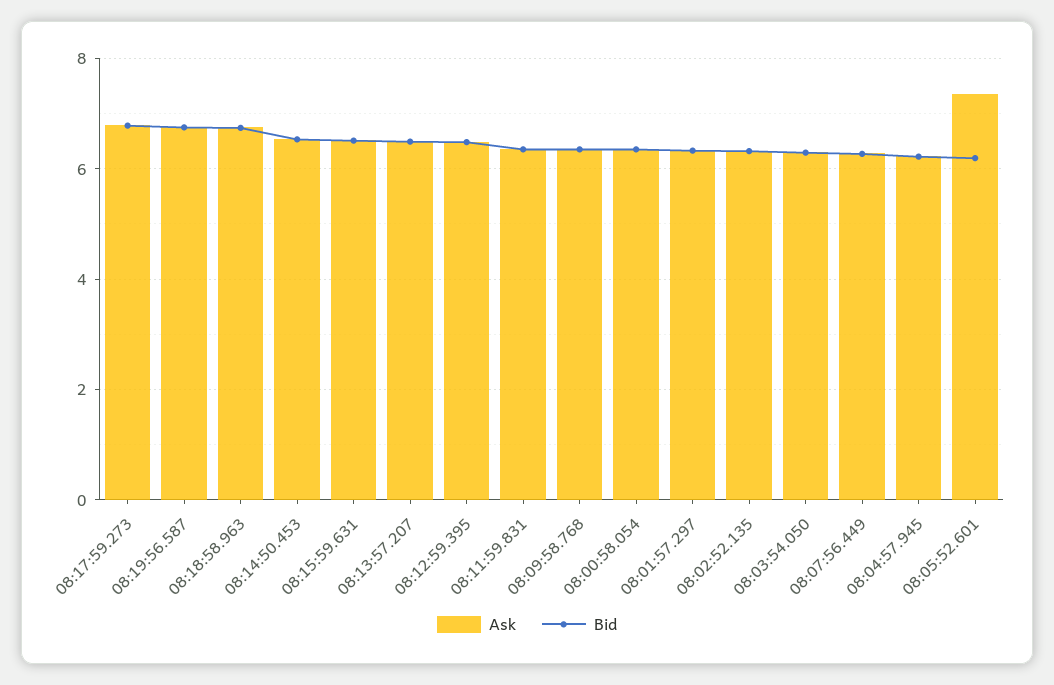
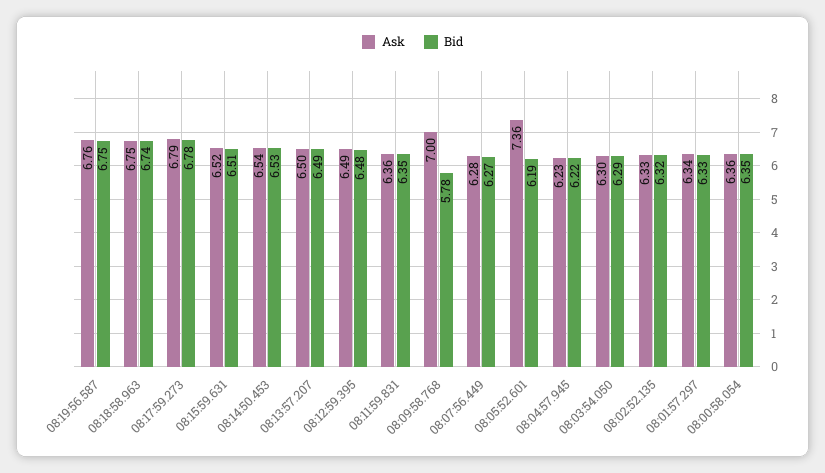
  {
    "Ask": {
      "08:17:59.273": 6.79,
      "08:19:56.587": 6.76,
      "08:18:58.963": 6.75,
      "08:14:50.453": 6.54,
      "08:15:59.631": 6.52,
      "08:13:57.207": 6.5,
      "08:12:59.395": 6.49,
      "08:11:59.831": 6.36,
-     "08:09:58.768": 6.4,
+     "08:09:58.768": 7,
      "08:00:58.054": 6.36,
      "08:01:57.297": 6.34,
      "08:02:52.135": 6.33,
      "08:03:54.050": 6.3,
      "08:07:56.449": 6.28,
      "08:04:57.945": 6.23,
      "08:05:52.601": 7.36
    },
    "Bid": {
      "08:17:59.273": 6.78,
      "08:19:56.587": 6.75,
      "08:18:58.963": 6.74,
      "08:14:50.453": 6.53,
      "08:15:59.631": 6.51,
      "08:13:57.207": 6.49,
      "08:12:59.395": 6.48,
      "08:11:59.831": 6.35,
-     "08:09:58.768": 6.4,
+     "08:09:58.768": 5.78,
      "08:00:58.054": 6.35,
      "08:01:57.297": 6.33,
      "08:02:52.135": 6.32,
      "08:03:54.050": 6.29,
      "08:07:56.449": 6.27,
      "08:04:57.945": 6.22,
      "08:05:52.601": 6.19
    }
  }

